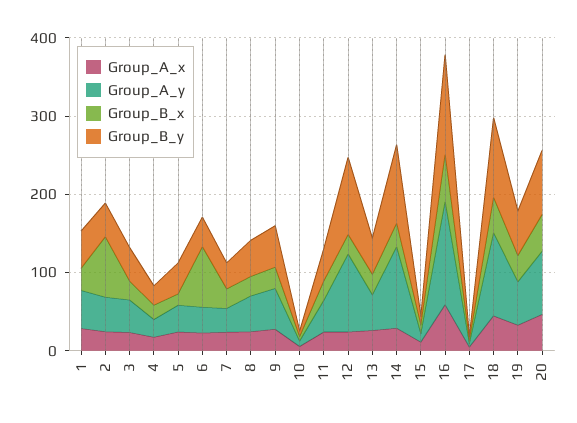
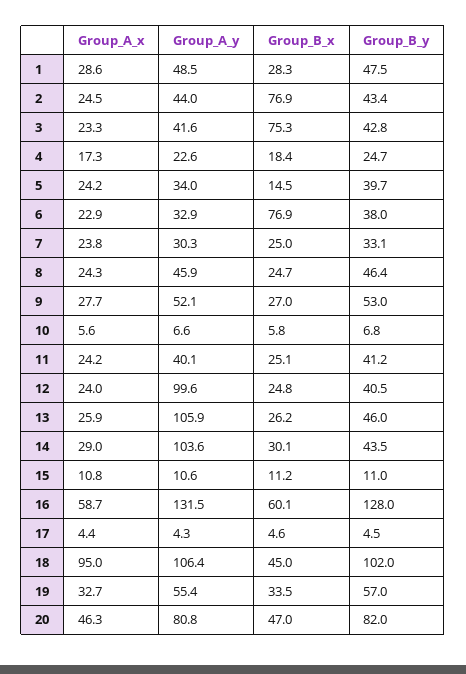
  {
    "Group_A_x": {
      "1": 28.6,
      "2": 24.5,
      "3": 23.3,
      "4": 17.3,
      "5": 24.2,
      "6": 22.9,
      "7": 23.8,
      "8": 24.3,
      "9": 27.7,
      "10": 5.6,
      "11": 24.2,
      "12": 24,
      "13": 25.9,
      "14": 29,
      "15": 10.8,
      "16": 58.7,
      "17": 4.4,
-     "18": 40,
+     "18": 95,
      "19": 32.7,
      "20": 46.3
    },
    "Group_A_y": {
      "1": 48.5,
      "2": 44,
      "3": 41.6,
      "4": 22.6,
      "5": 34,
      "6": 32.9,
      "7": 30.3,
      "8": 45.9,
      "9": 52.1,
      "10": 6.6,
      "11": 40.1,
      "12": 99.6,
-     "13": 40,
+     "13": 105.9,
      "14": 103.6,
      "15": 10.6,
      "16": 131.5,
      "17": 4.3,
      "18": 106.4,
      "19": 55.4,
      "20": 80.8
    },
    "Group_B_x": {
      "1": 28.3,
      "2": 76.9,
-     "3": 20,
+     "3": 75.3,
      "4": 18.4,
      "5": 14.5,
      "6": 76.9,
      "7": 25,
      "8": 24.7,
      "9": 27,
      "10": 5.8,
      "11": 25.1,
      "12": 24.8,
      "13": 26.2,
      "14": 30.1,
      "15": 11.2,
      "16": 60.1,
      "17": 4.6,
      "18": 45,
      "19": 33.5,
      "20": 47
    },
    "Group_B_y": {
      "1": 47.5,
      "2": 43.4,
      "3": 42.8,
      "4": 24.7,
      "5": 39.7,
      "6": 38,
      "7": 33.1,
      "8": 46.4,
      "9": 53,
      "10": 6.8,
      "11": 41.2,
-     "12": 100,
+     "12": 40.5,
      "13": 46,
-     "14": 100,
+     "14": 43.5,
      "15": 11,
      "16": 128,
      "17": 4.5,
      "18": 102,
      "19": 57,
      "20": 82
    }
  }

